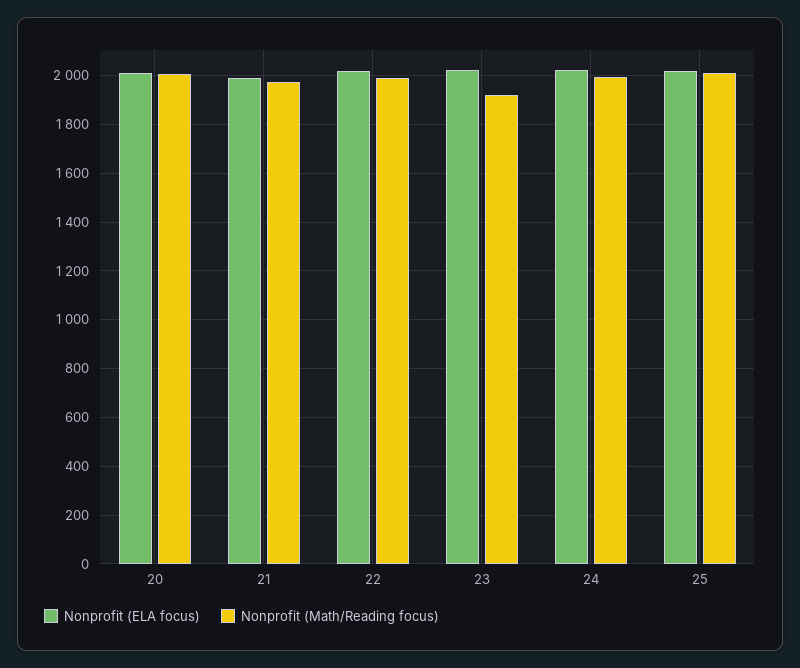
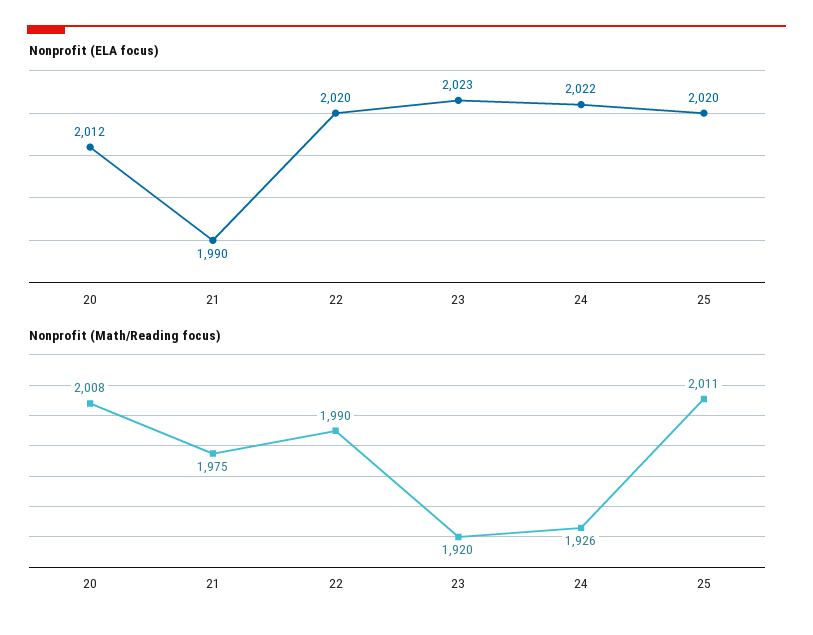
  {
    "Nonprofit (ELA focus)": {
      "20": 2012,
      "21": 1990,
      "22": 2020,
      "23": 2023,
      "24": 2022,
      "25": 2020
    },
    "Nonprofit (Math/Reading focus)": {
      "20": 2008,
      "21": 1975,
      "22": 1990,
      "23": 1920,
-     "24": 2000,
+     "24": 1926,
      "25": 2011
    }
  }

